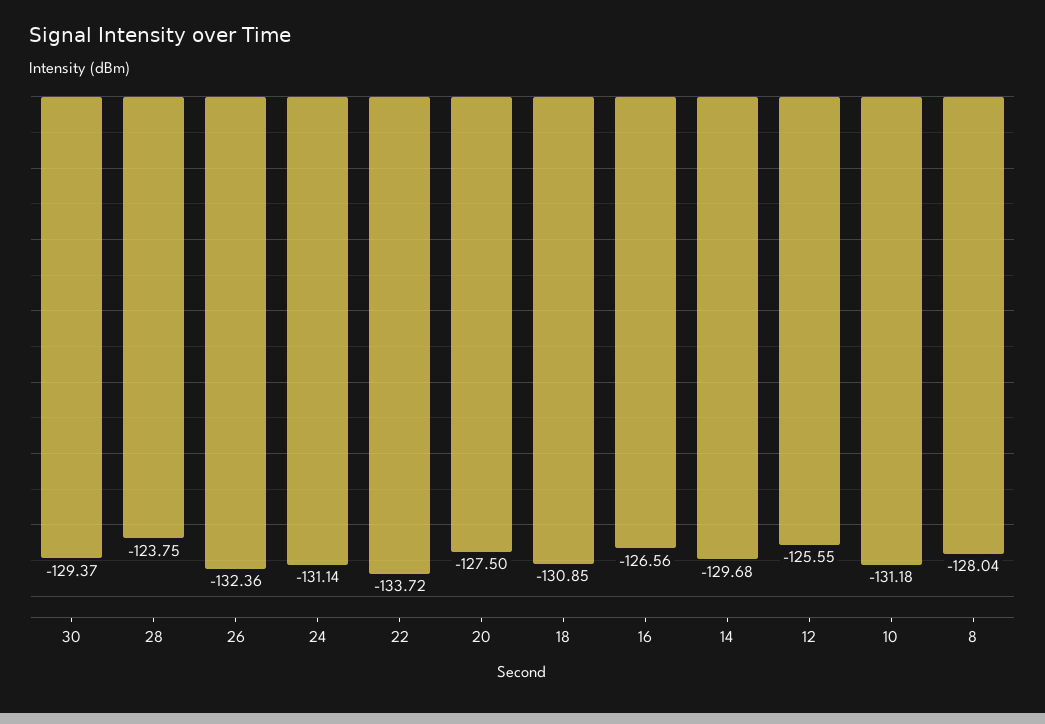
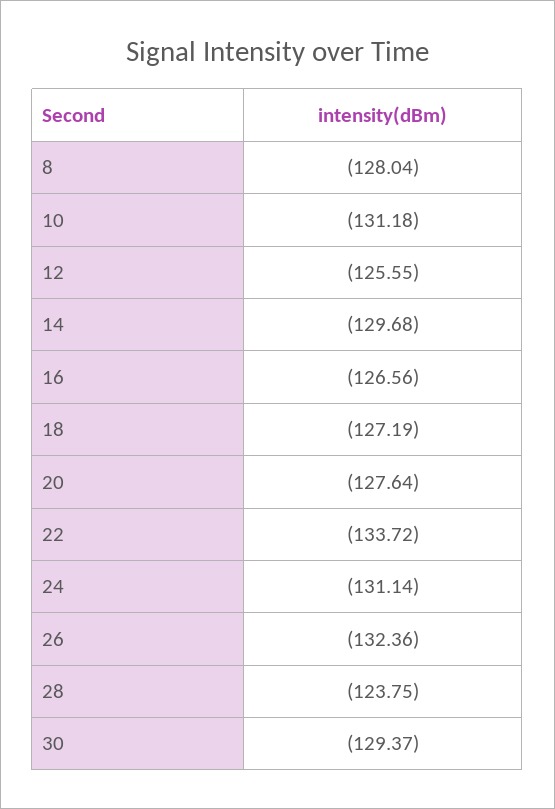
  {
    "30": -129.37,
    "28": -123.75,
    "26": -132.36,
    "24": -131.14,
    "22": -133.72,
-   "20": -127.5,
+   "20": -127.64,
-   "18": -130.85,
+   "18": -127.19,
    "16": -126.56,
    "14": -129.68,
    "12": -125.55,
    "10": -131.18,
    "8": -128.04
  }

